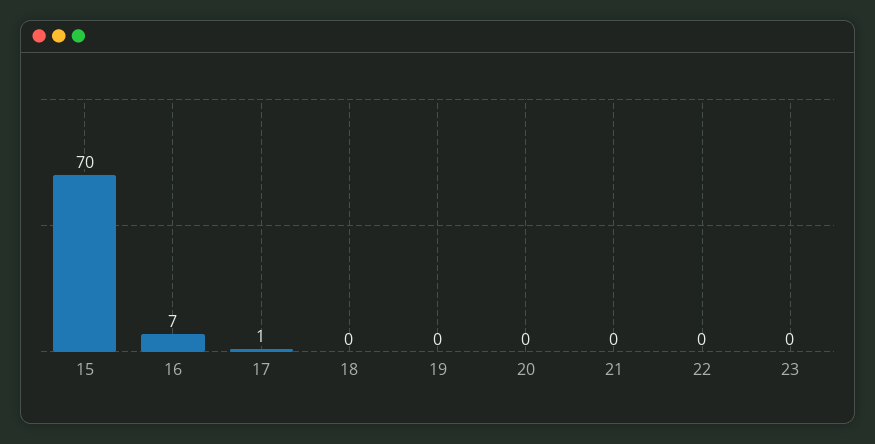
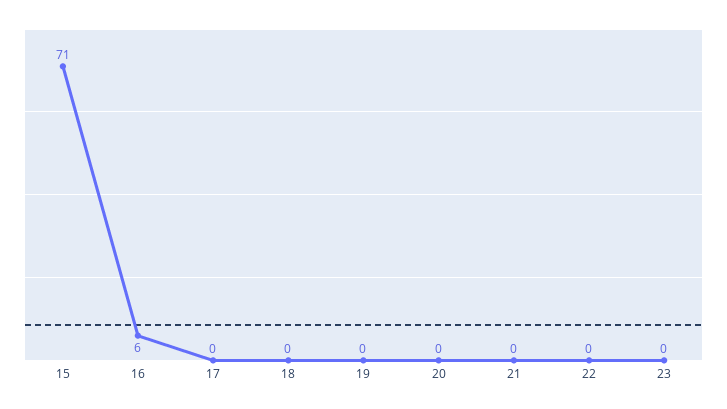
  {
-   "15": 70,
+   "15": 71,
-   "16": 7,
+   "16": 6,
-   "17": 1,
+   "17": 0,
    "18": 0,
    "19": 0,
    "20": 0,
    "21": 0,
    "22": 0,
    "23": 0
  }

